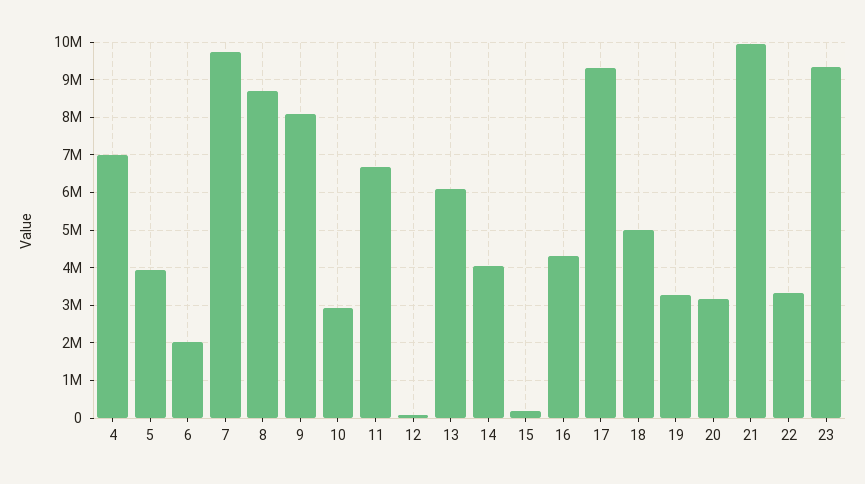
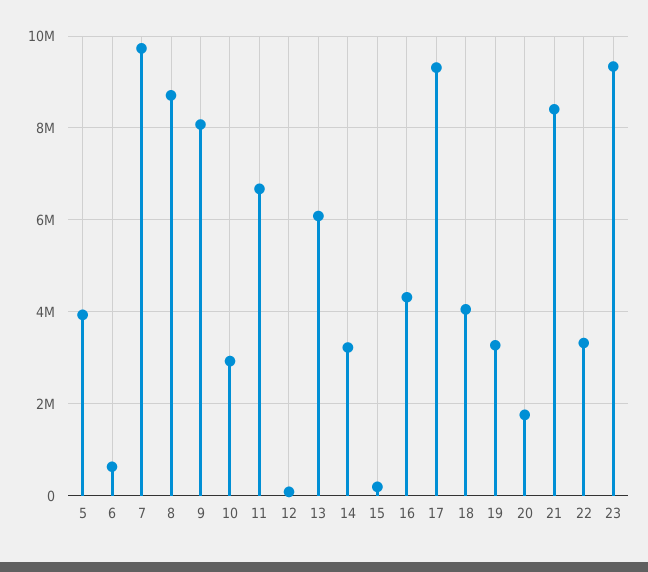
  {
-   "4": 7000000,
    "5": 4000000,
-   "6": 2000000,
+   "6": 600000,
    "7": 9800000,
    "8": 8800000,
    "9": 8000000,
    "10": 3000000,
    "11": 6600000,
    "12": 0,
    "13": 6000000,
-   "14": 4000000,
+   "14": 3200000,
    "15": 200000,
    "16": 4400000,
    "17": 9400000,
-   "18": 5000000,
+   "18": 4000000,
    "19": 3200000,
-   "20": 3200000,
+   "20": 1800000,
-   "21": 10000000,
+   "21": 8400000,
    "22": 3400000,
    "23": 9400000
  }

